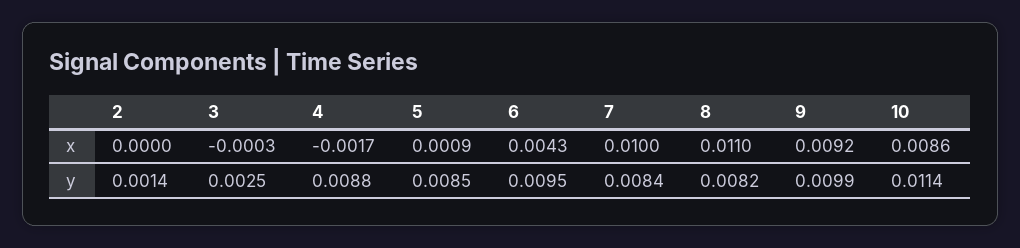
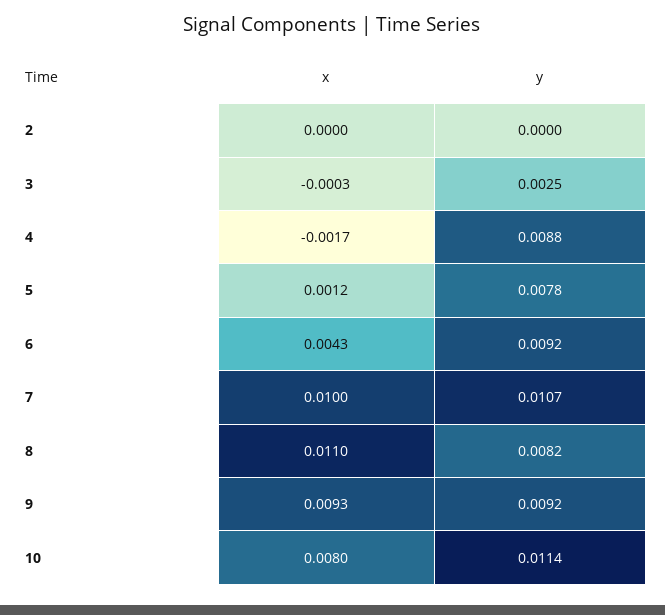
  {
    "2": {
      "x": 0,
-     "y": 0.0014
+     "y": 0
    },
    "3": {
      "x": -0.0003,
      "y": 0.0025
    },
    "4": {
      "x": -0.0017,
      "y": 0.0088
    },
    "5": {
-     "x": 0.0009,
+     "x": 0.0012,
-     "y": 0.0085
+     "y": 0.0078
    },
    "6": {
      "x": 0.0043,
-     "y": 0.0095
+     "y": 0.0092
    },
    "7": {
      "x": 0.01,
-     "y": 0.0084
+     "y": 0.0107
    },
    "8": {
      "x": 0.011,
      "y": 0.0082
    },
    "9": {
-     "x": 0.0092,
+     "x": 0.0093,
-     "y": 0.0099
+     "y": 0.0092
    },
    "10": {
-     "x": 0.0086,
+     "x": 0.008,
      "y": 0.0114
    }
  }

